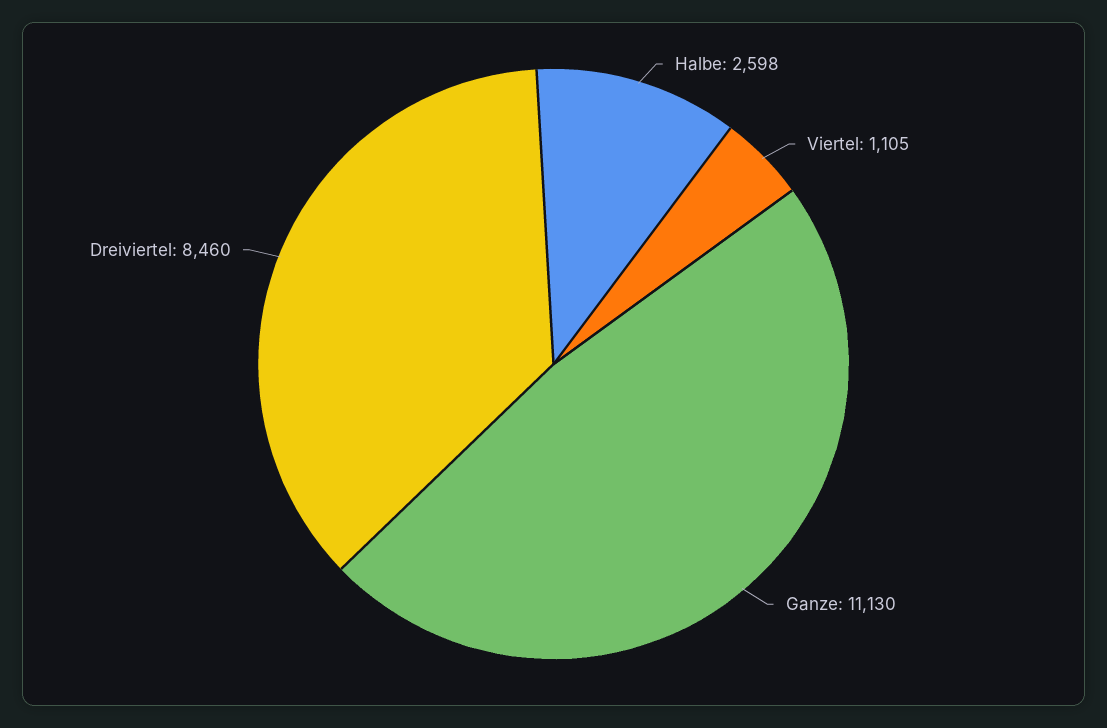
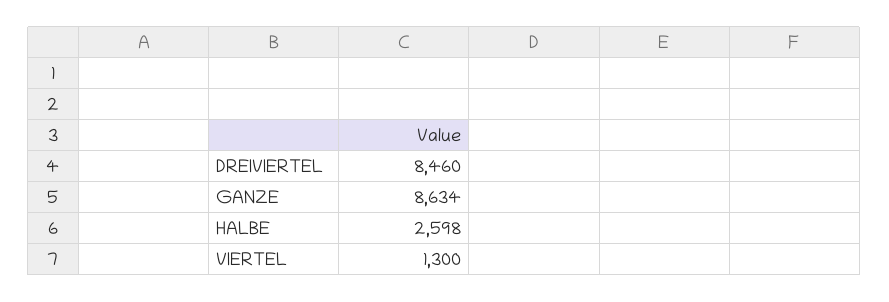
  {
    "Halbe": 2598,
-   "Viertel": 1105,
+   "Viertel": 1300,
-   "Ganze": 11130,
+   "Ganze": 8634,
    "Dreiviertel": 8460
  }

